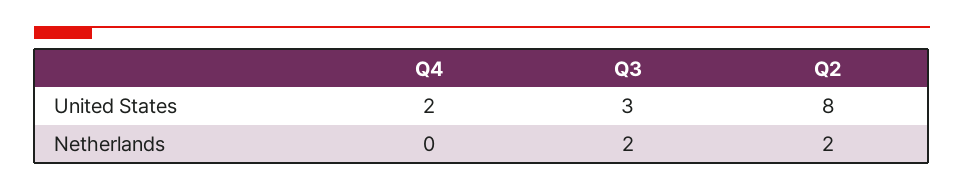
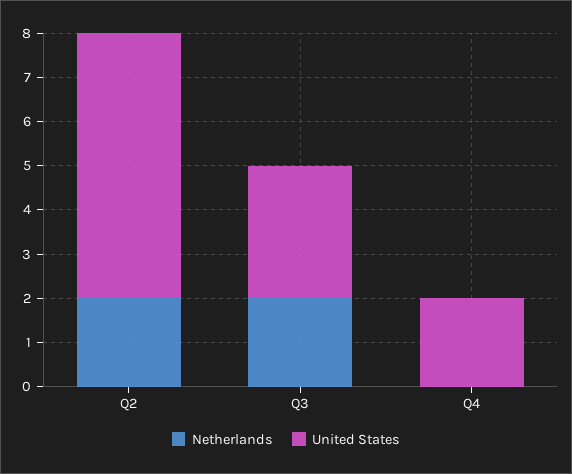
  {
    "United States": {
      "Q4": 2,
      "Q3": 3,
-     "Q2": 8
+     "Q2": 6
    },
    "Netherlands": {
      "Q4": 0,
      "Q3": 2,
      "Q2": 2
    }
  }

